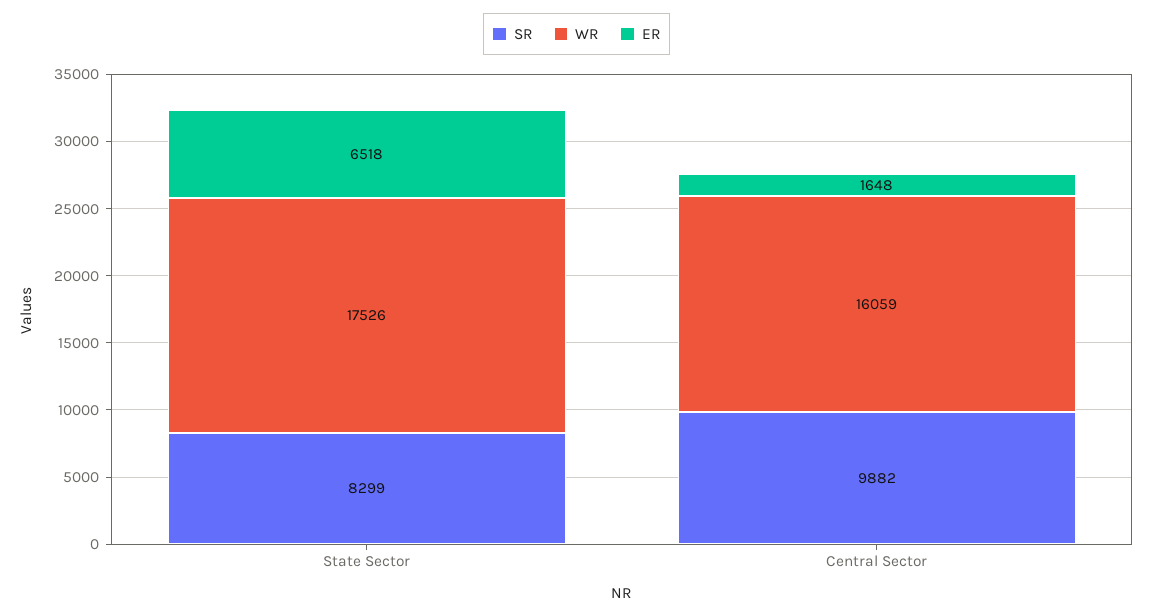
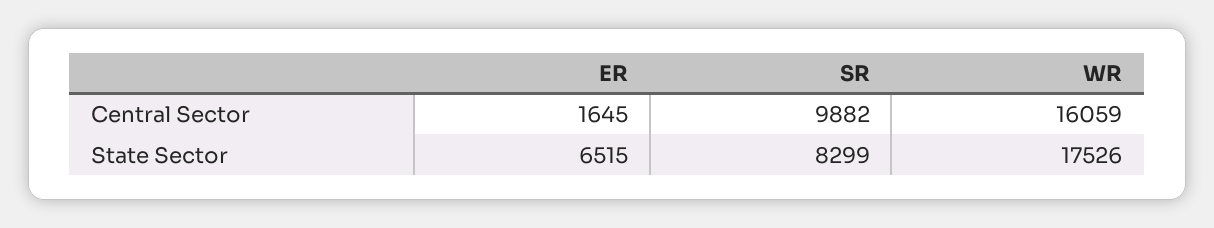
  {
    "SR": {
      "State Sector": 8299,
      "Central Sector": 9882
    },
    "WR": {
      "State Sector": 17526,
      "Central Sector": 16059
    },
    "ER": {
-     "State Sector": 6518,
+     "State Sector": 6515,
-     "Central Sector": 1648
+     "Central Sector": 1645
    }
  }

